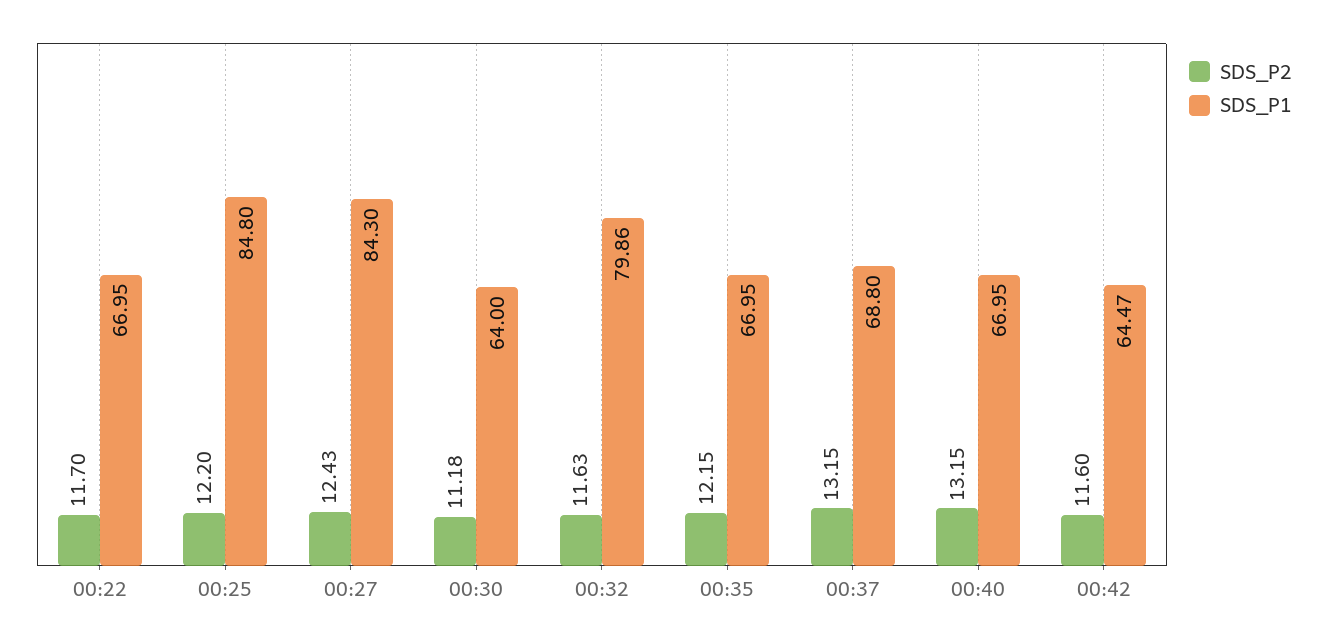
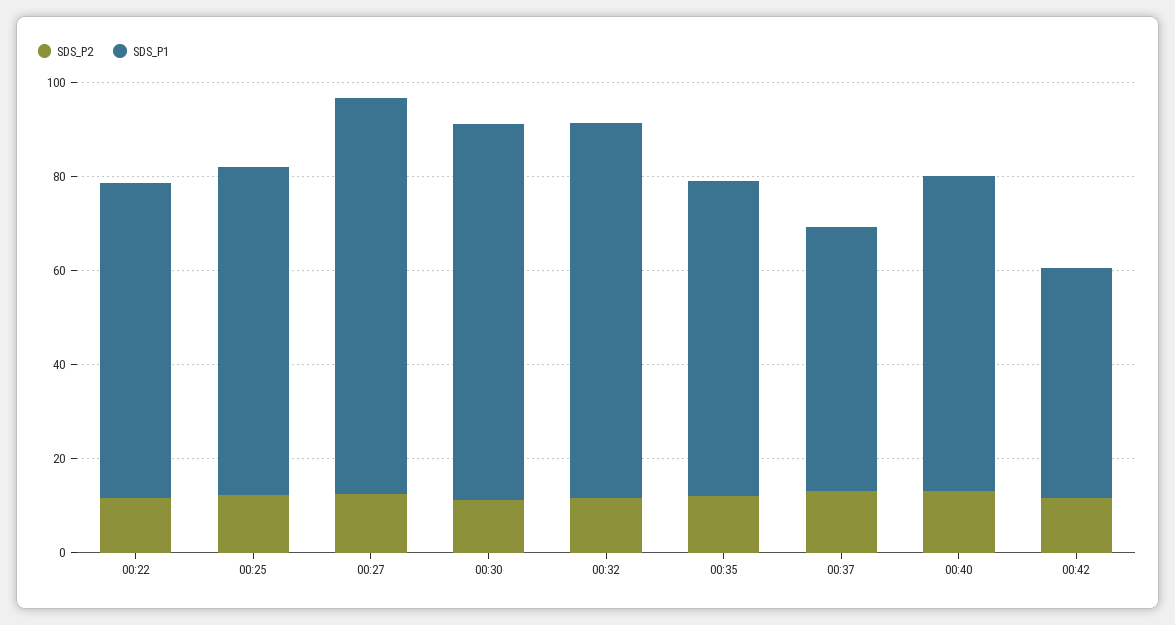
  {
    "SDS_P2": {
      "00:22": 11.7,
      "00:25": 12.2,
      "00:27": 12.43,
      "00:30": 11.18,
      "00:32": 11.63,
      "00:35": 12.15,
      "00:37": 13.15,
      "00:40": 13.15,
      "00:42": 11.6
    },
    "SDS_P1": {
      "00:22": 66.95,
-     "00:25": 84.8,
+     "00:25": 70,
      "00:27": 84.3,
-     "00:30": 64,
+     "00:30": 80,
      "00:32": 79.86,
      "00:35": 66.95,
-     "00:37": 68.8,
+     "00:37": 55,
      "00:40": 66.95,
-     "00:42": 64.47
+     "00:42": 50
    }
  }

